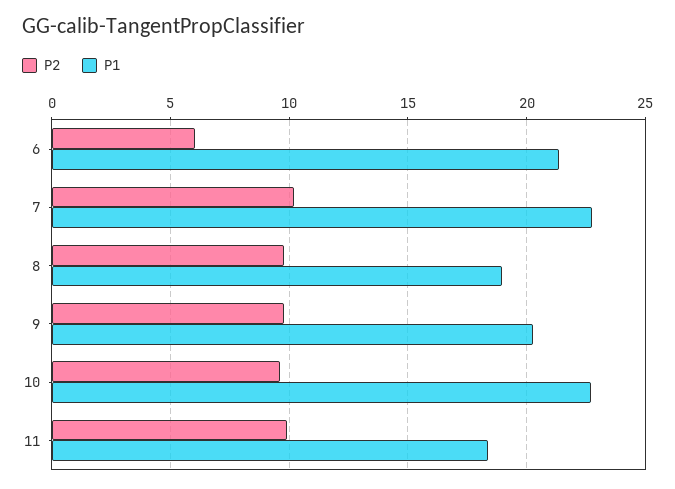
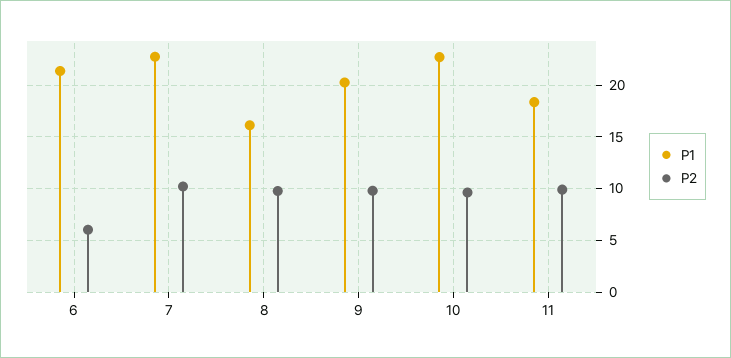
  {
    "P2": {
      "6": 6,
      "7": 10,
      "8": 10,
      "9": 10,
      "10": 9.5,
      "11": 10
    },
    "P1": {
      "6": 21.5,
      "7": 22.5,
-     "8": 19,
+     "8": 16,
      "9": 20.5,
      "10": 22.5,
      "11": 18.5
    }
  }

